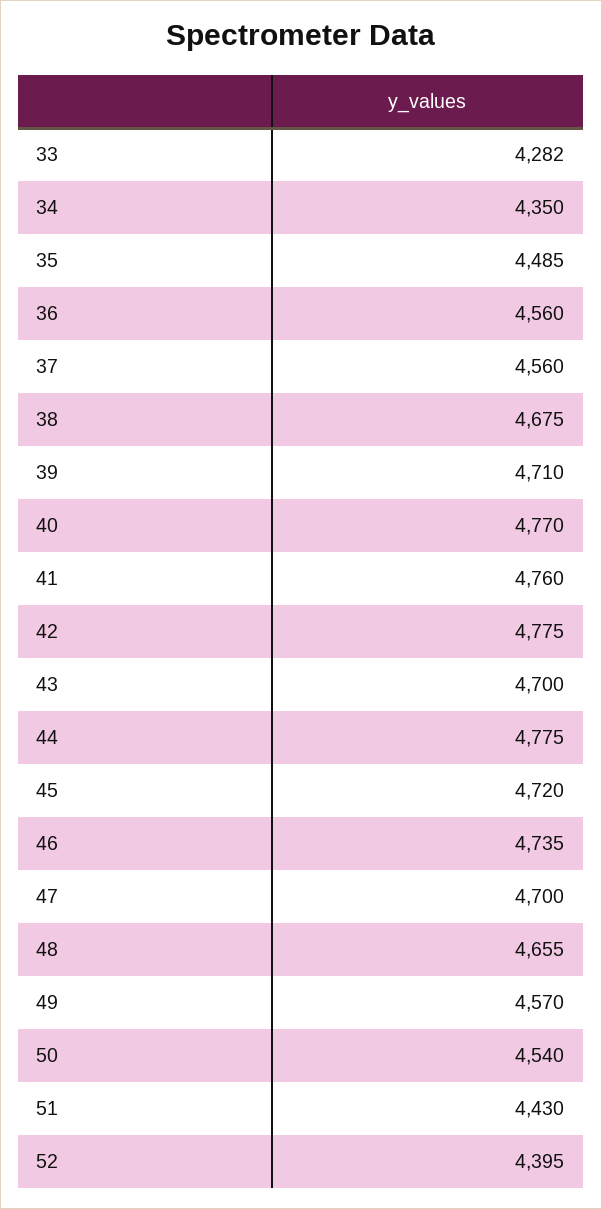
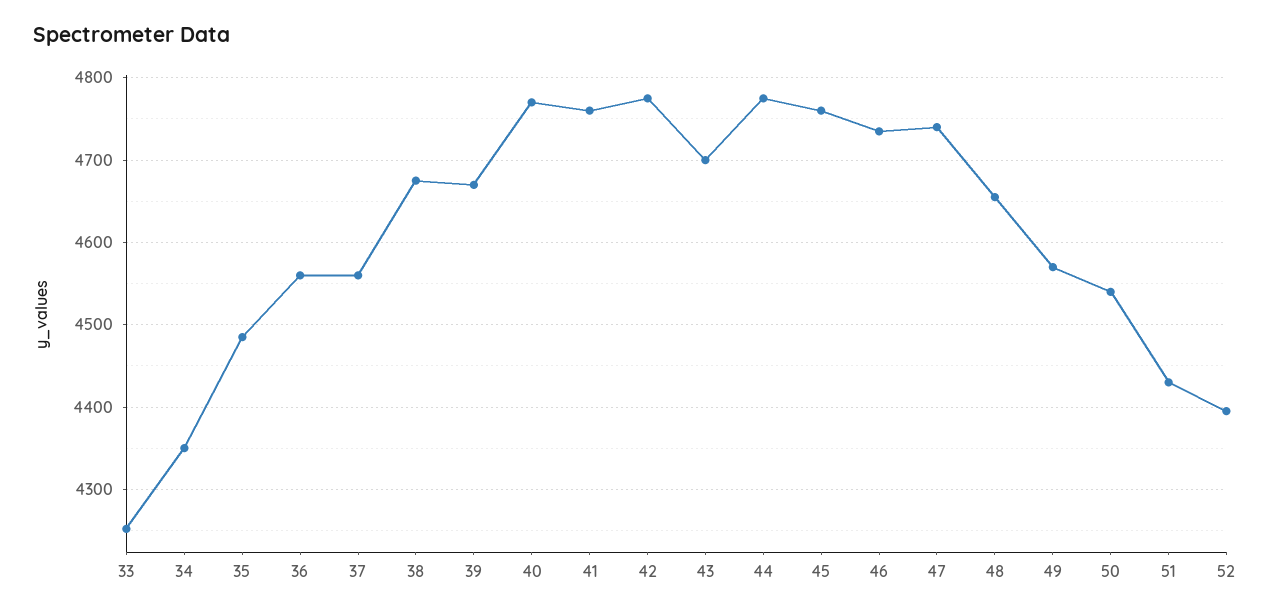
  {
-   "33": 4282,
+   "33": 4250,
    "34": 4350,
    "35": 4485,
    "36": 4560,
    "37": 4560,
    "38": 4675,
-   "39": 4710,
+   "39": 4670,
    "40": 4770,
    "41": 4760,
    "42": 4775,
    "43": 4700,
    "44": 4775,
-   "45": 4720,
+   "45": 4760,
    "46": 4735,
-   "47": 4700,
+   "47": 4740,
    "48": 4655,
    "49": 4570,
    "50": 4540,
    "51": 4430,
    "52": 4395
  }

